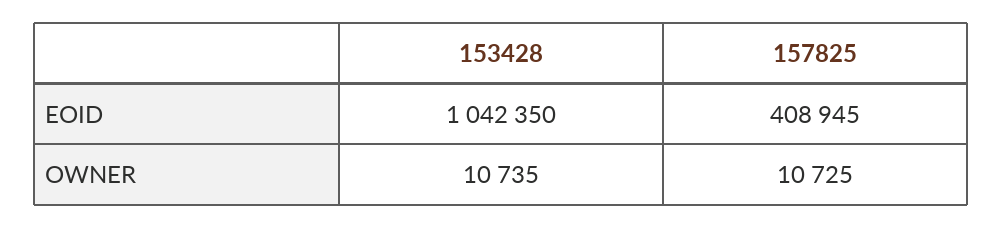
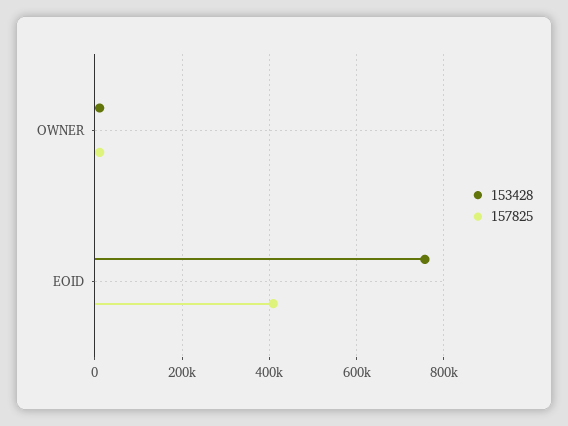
  {
    "153428": {
-     "EOID": 1042350,
+     "EOID": 760000,
      "OWNER": 10735
    },
    "157825": {
      "EOID": 408945,
      "OWNER": 10725
    }
  }

